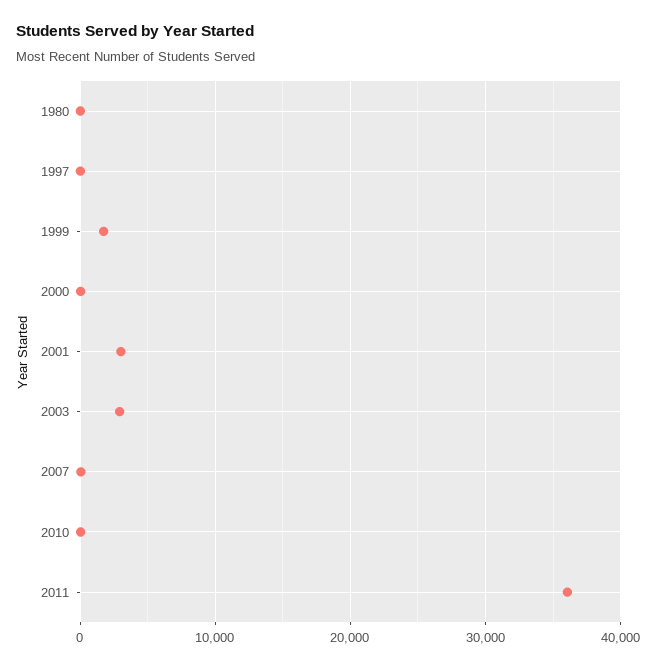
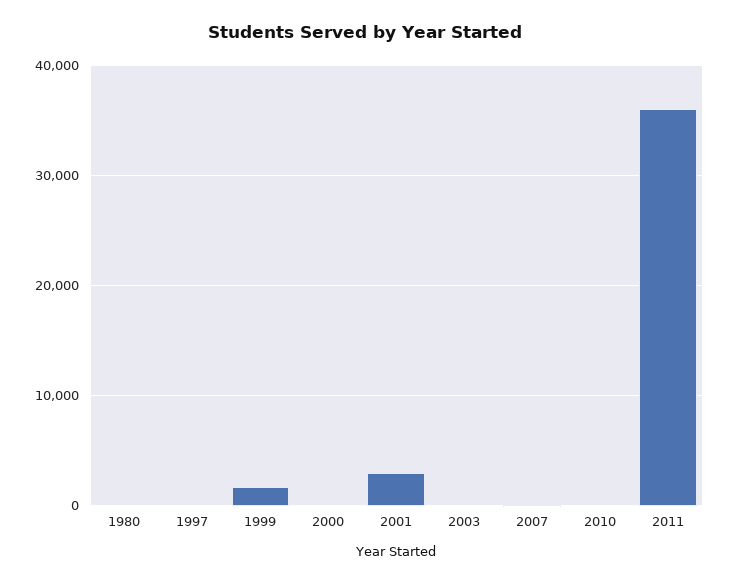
  {
    "1980": 0,
    "1997": 0,
    "1999": 2000,
    "2000": 0,
    "2001": 3000,
-   "2003": 3000,
+   "2003": 0,
    "2007": 0,
    "2010": 0,
    "2011": 36000
  }

